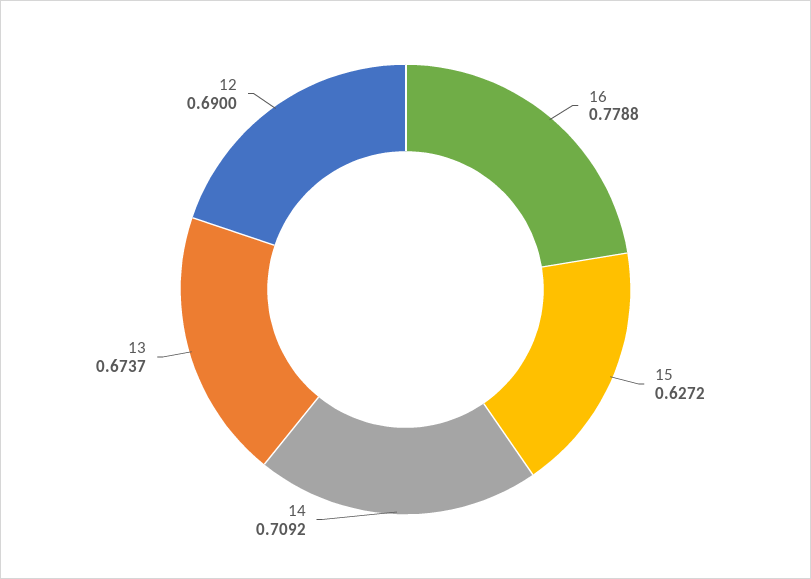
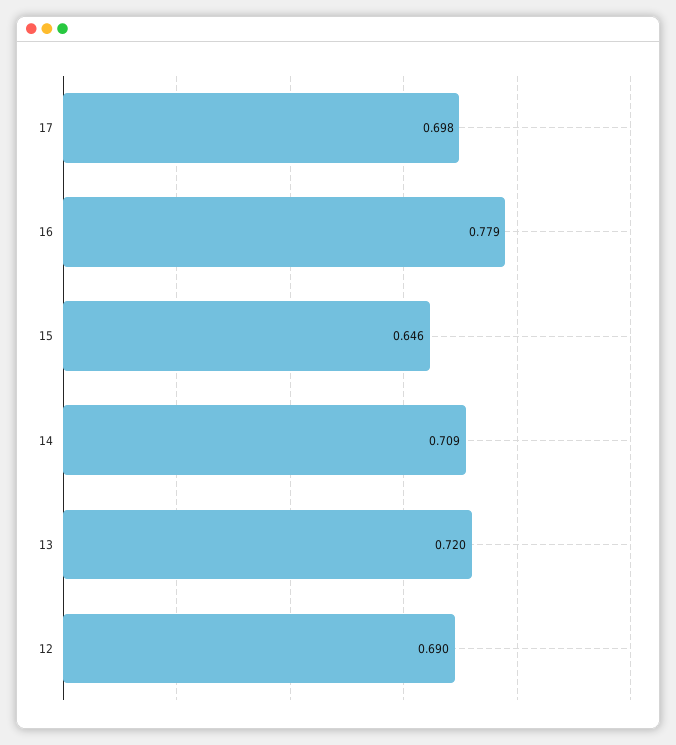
  {
    "16": 0.7788,
-   "15": 0.6272,
+   "15": 0.646,
    "14": 0.7092,
-   "13": 0.6737,
+   "13": 0.72,
-   "12": 0.69
+   "12": 0.69,
+   "17": 0.698
  }

